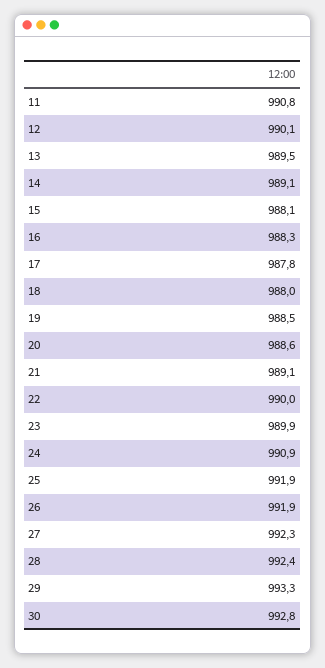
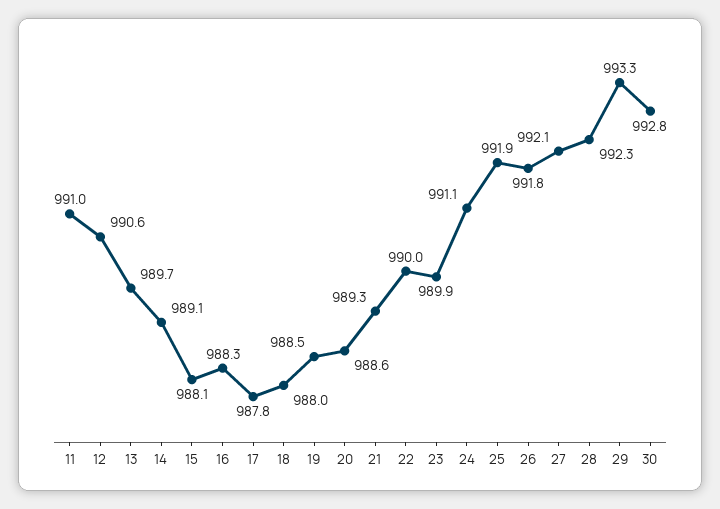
  {
-   "11": 990.8,
+   "11": 991,
-   "12": 990.1,
+   "12": 990.6,
-   "13": 989.5,
+   "13": 989.7,
    "14": 989.1,
    "15": 988.1,
    "16": 988.3,
    "17": 987.8,
    "18": 988,
    "19": 988.5,
    "20": 988.6,
-   "21": 989.1,
+   "21": 989.3,
    "22": 990,
    "23": 989.9,
-   "24": 990.9,
+   "24": 991.1,
    "25": 991.9,
-   "26": 991.9,
+   "26": 991.8,
-   "27": 992.3,
+   "27": 992.1,
-   "28": 992.4,
+   "28": 992.3,
    "29": 993.3,
    "30": 992.8
  }

